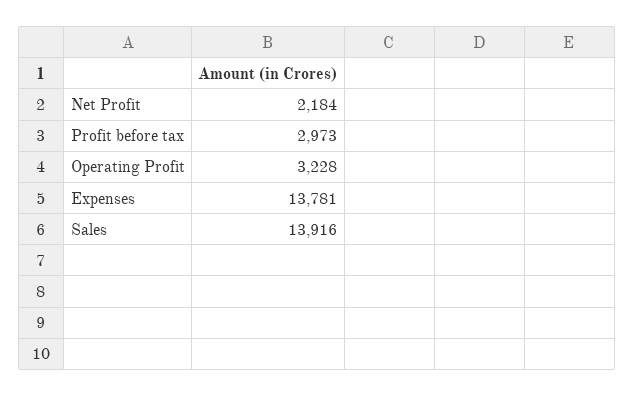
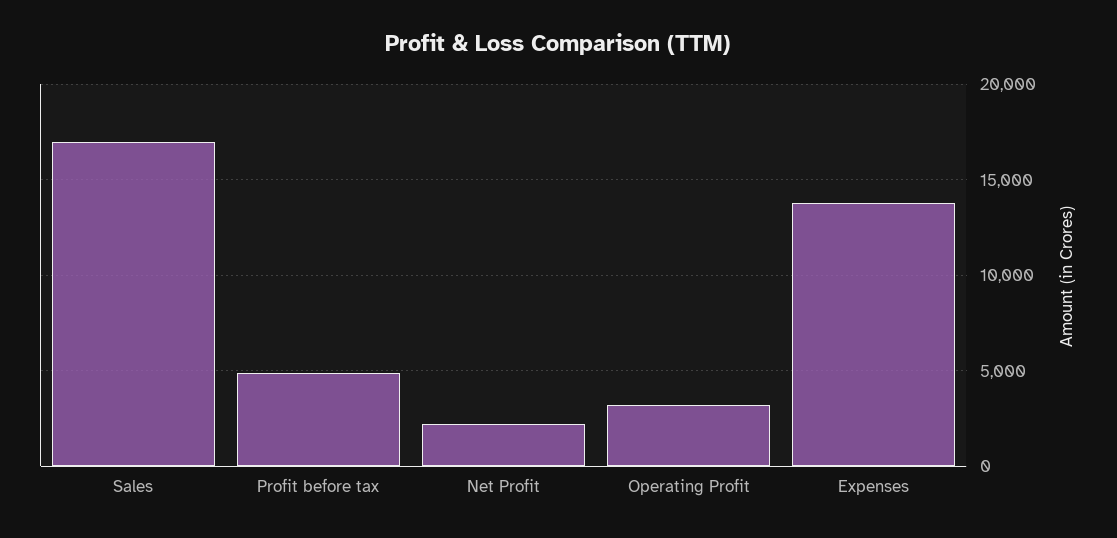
  {
    "Net Profit": 2184,
-   "Profit before tax": 2973,
+   "Profit before tax": 5000,
    "Operating Profit": 3228,
    "Expenses": 13781,
-   "Sales": 13916
+   "Sales": 17000
  }

